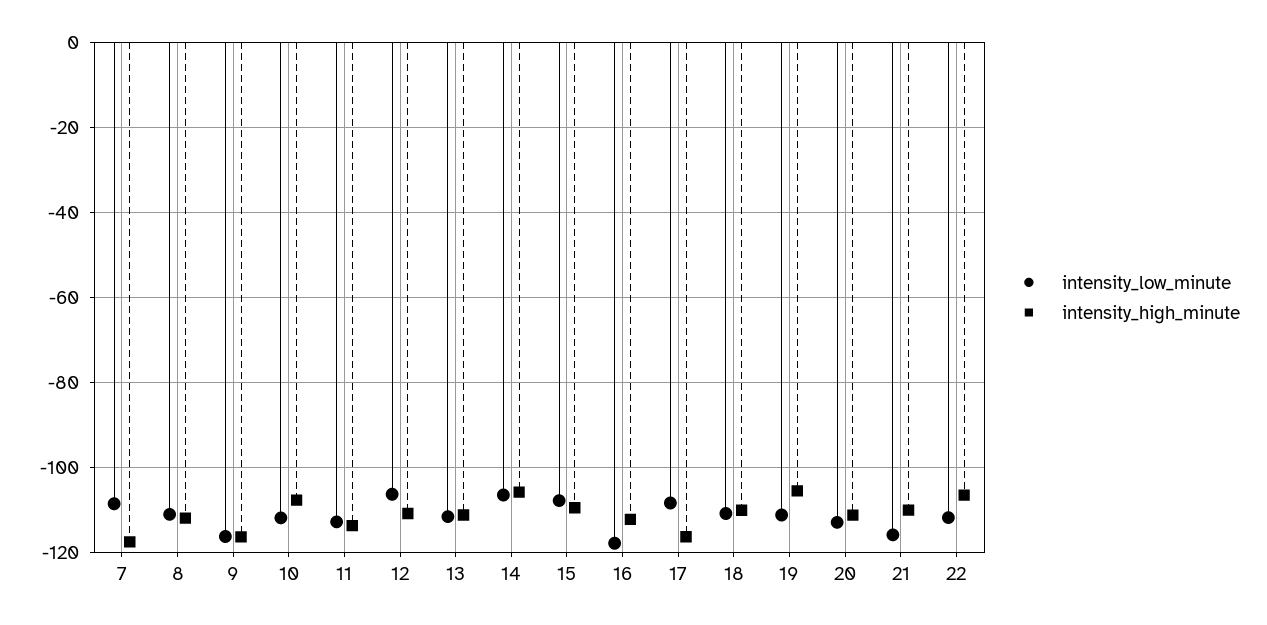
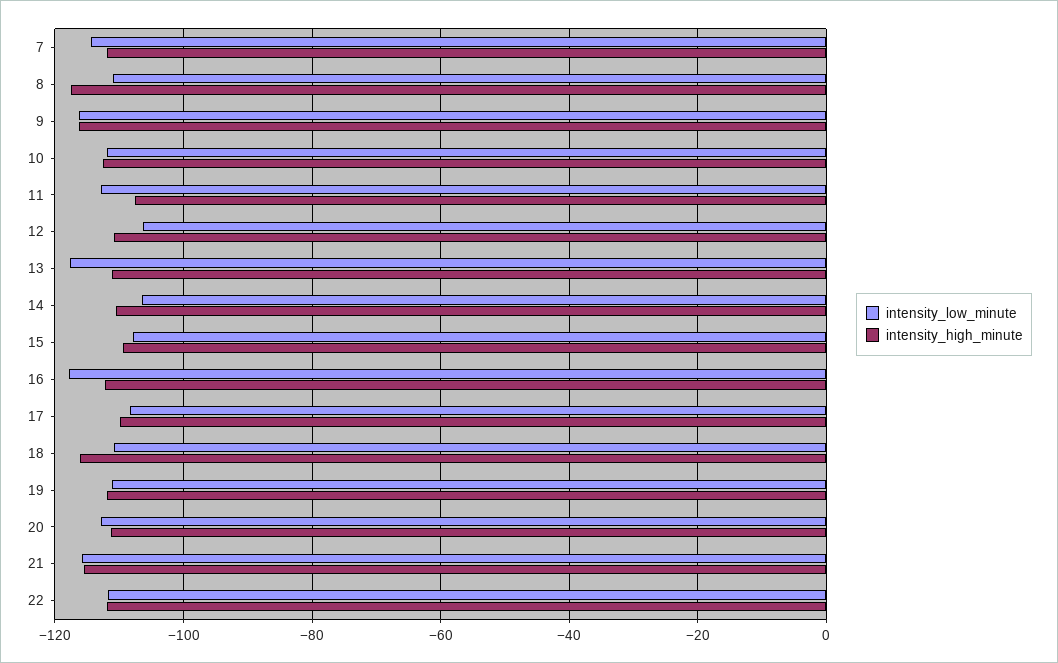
  {
    "intensity_low_minute": {
-     "7": -108,
+     "7": -114,
      "8": -112,
      "9": -116,
      "10": -112,
      "11": -112,
      "12": -106,
-     "13": -112,
+     "13": -118,
      "14": -106,
      "15": -108,
      "16": -118,
      "17": -108,
      "18": -110,
      "19": -112,
      "20": -112,
      "21": -116,
      "22": -112
    },
    "intensity_high_minute": {
-     "7": -118,
+     "7": -112,
-     "8": -112,
+     "8": -118,
      "9": -116,
-     "10": -108,
+     "10": -112,
-     "11": -114,
+     "11": -108,
      "12": -110,
      "13": -112,
-     "14": -106,
+     "14": -110,
      "15": -110,
      "16": -112,
-     "17": -116,
+     "17": -110,
-     "18": -110,
+     "18": -116,
-     "19": -106,
+     "19": -112,
      "20": -112,
-     "21": -110,
+     "21": -116,
-     "22": -106
+     "22": -112
    }
  }

